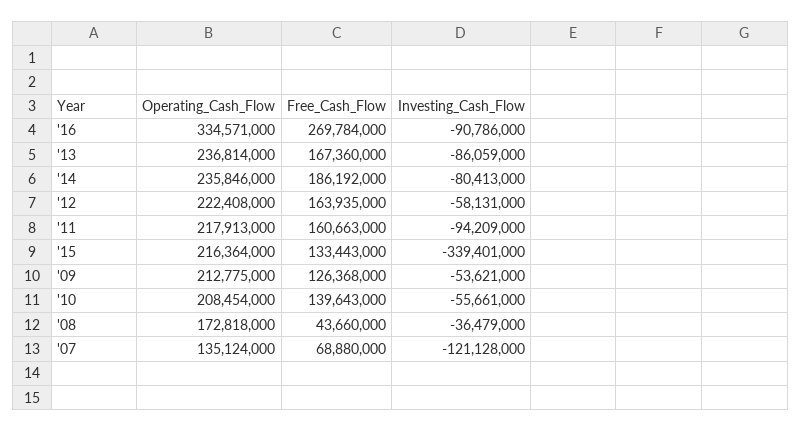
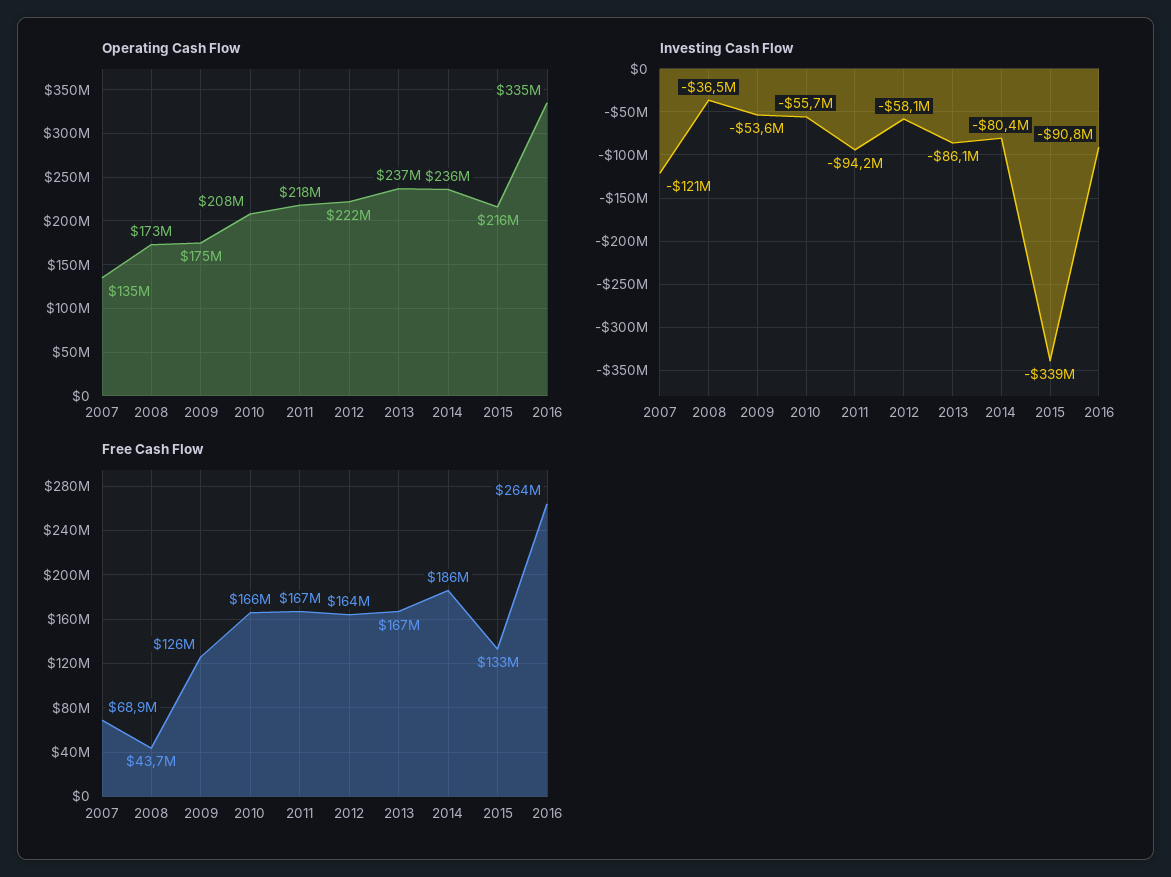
  {
    "Operating_Cash_Flow": {
      "'16": 334571000,
      "'13": 236814000,
      "'14": 235846000,
      "'12": 222408000,
      "'11": 217913000,
      "'15": 216364000,
-     "'09": 212775000,
+     "'09": 175000000,
      "'10": 208454000,
      "'08": 172818000,
      "'07": 135124000
    },
    "Free_Cash_Flow": {
-     "'16": 269784000,
+     "'16": 264000000,
      "'13": 167360000,
      "'14": 186192000,
      "'12": 163935000,
-     "'11": 160663000,
+     "'11": 167000000,
      "'15": 133443000,
      "'09": 126368000,
-     "'10": 139643000,
+     "'10": 166000000,
      "'08": 43660000,
      "'07": 68880000
    },
    "Investing_Cash_Flow": {
      "'16": -90786000,
      "'13": -86059000,
      "'14": -80413000,
      "'12": -58131000,
      "'11": -94209000,
      "'15": -339401000,
      "'09": -53621000,
      "'10": -55661000,
      "'08": -36479000,
      "'07": -121128000
    }
  }

